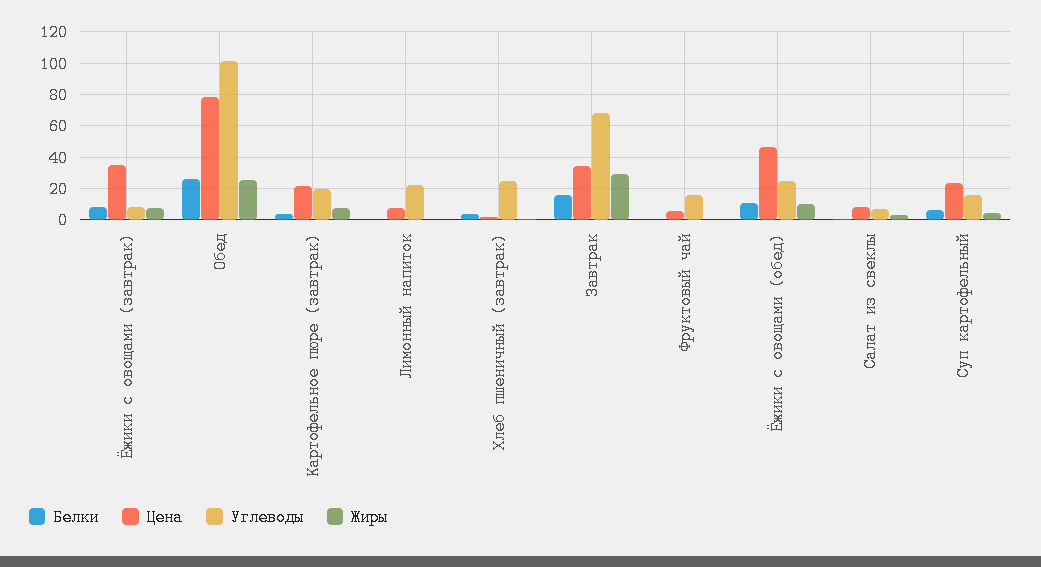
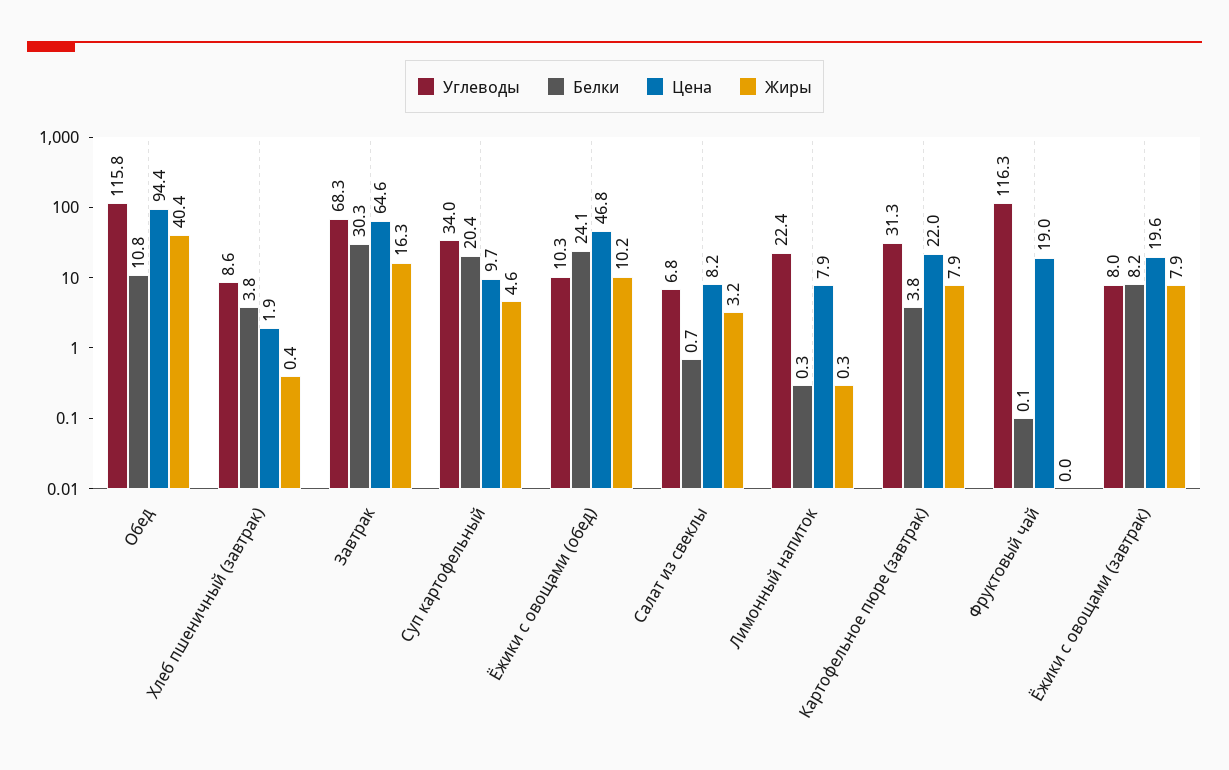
  {
    "Белки": {
      "Ёжики с овощами (завтрак)": 8.2,
-     "Обед": 25,
+     "Обед": 10.8,
      "Картофельное пюре (завтрак)": 3.8,
      "Лимонный напиток": 0.3,
      "Хлеб пшеничный (завтрак)": 3.8,
-     "Завтрак": 15,
+     "Завтрак": 30.3,
      "Фруктовый чай": 0.1,
-     "Ёжики с овощами (обед)": 10,
+     "Ёжики с овощами (обед)": 24.1,
      "Салат из свеклы": 0.7,
-     "Суп картофельный": 5
+     "Суп картофельный": 20.4
    },
    "Цена": {
-     "Ёжики с овощами (завтрак)": 35,
+     "Ёжики с овощами (завтрак)": 19.6,
-     "Обед": 80,
+     "Обед": 94.4,
      "Картофельное пюре (завтрак)": 22,
      "Лимонный напиток": 7.9,
      "Хлеб пшеничный (завтрак)": 1.9,
-     "Завтрак": 35,
+     "Завтрак": 64.6,
-     "Фруктовый чай": 5,
+     "Фруктовый чай": 19,
      "Ёжики с овощами (обед)": 46.8,
      "Салат из свеклы": 8.2,
-     "Суп картофельный": 25
+     "Суп картофельный": 9.7
    },
    "Углеводы": {
      "Ёжики с овощами (завтрак)": 8,
-     "Обед": 100,
+     "Обед": 115.8,
-     "Картофельное пюре (завтрак)": 20,
+     "Картофельное пюре (завтрак)": 31.3,
      "Лимонный напиток": 22.4,
-     "Хлеб пшеничный (завтрак)": 25,
+     "Хлеб пшеничный (завтрак)": 8.6,
      "Завтрак": 68.3,
-     "Фруктовый чай": 15,
+     "Фруктовый чай": 116.3,
-     "Ёжики с овощами (обед)": 25,
+     "Ёжики с овощами (обед)": 10.3,
      "Салат из свеклы": 6.8,
-     "Суп картофельный": 15
+     "Суп картофельный": 34
    },
    "Жиры": {
      "Ёжики с овощами (завтрак)": 7.9,
-     "Обед": 25,
+     "Обед": 40.4,
      "Картофельное пюре (завтрак)": 7.9,
      "Лимонный напиток": 0.3,
      "Хлеб пшеничный (завтрак)": 0.4,
-     "Завтрак": 30,
+     "Завтрак": 16.3,
      "Фруктовый чай": 0,
      "Ёжики с овощами (обед)": 10.2,
      "Салат из свеклы": 3.2,
      "Суп картофельный": 4.6
    }
  }

